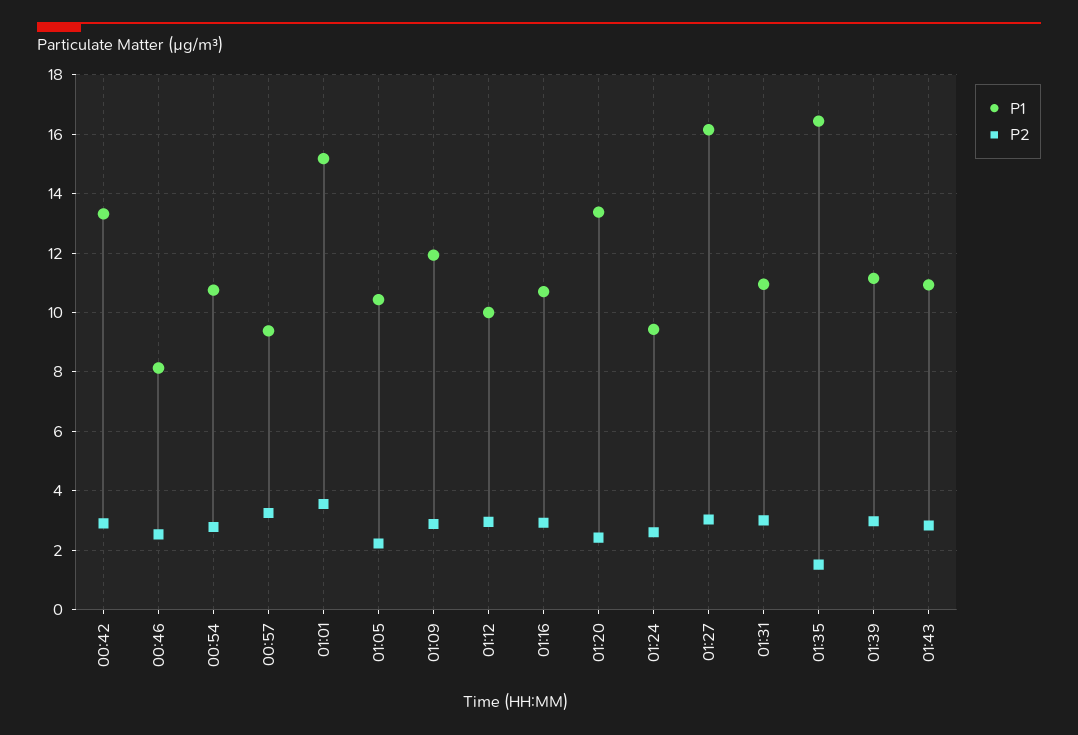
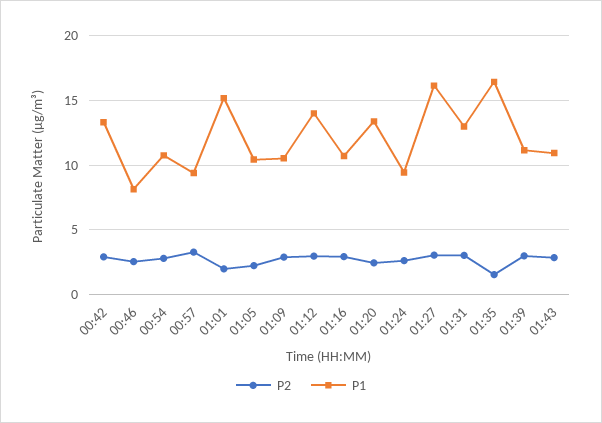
  {
    "P1": {
      "00:42": 13.25,
      "00:46": 8.25,
      "00:54": 10.75,
      "00:57": 9.5,
      "01:01": 15.25,
      "01:05": 10.5,
-     "01:09": 12,
+     "01:09": 10.5,
-     "01:12": 10,
+     "01:12": 14,
      "01:16": 10.75,
      "01:20": 13.5,
      "01:24": 9.5,
      "01:27": 16.25,
-     "01:31": 11,
+     "01:31": 13,
      "01:35": 16.5,
      "01:39": 11.25,
      "01:43": 11
    },
    "P2": {
      "00:42": 3,
      "00:46": 2.5,
      "00:54": 2.75,
      "00:57": 3.25,
-     "01:01": 3.5,
+     "01:01": 2,
      "01:05": 2.25,
      "01:09": 3,
      "01:12": 3,
      "01:16": 3,
      "01:20": 2.5,
      "01:24": 2.5,
      "01:27": 3,
      "01:31": 3,
      "01:35": 1.5,
      "01:39": 3,
      "01:43": 2.75
    }
  }

